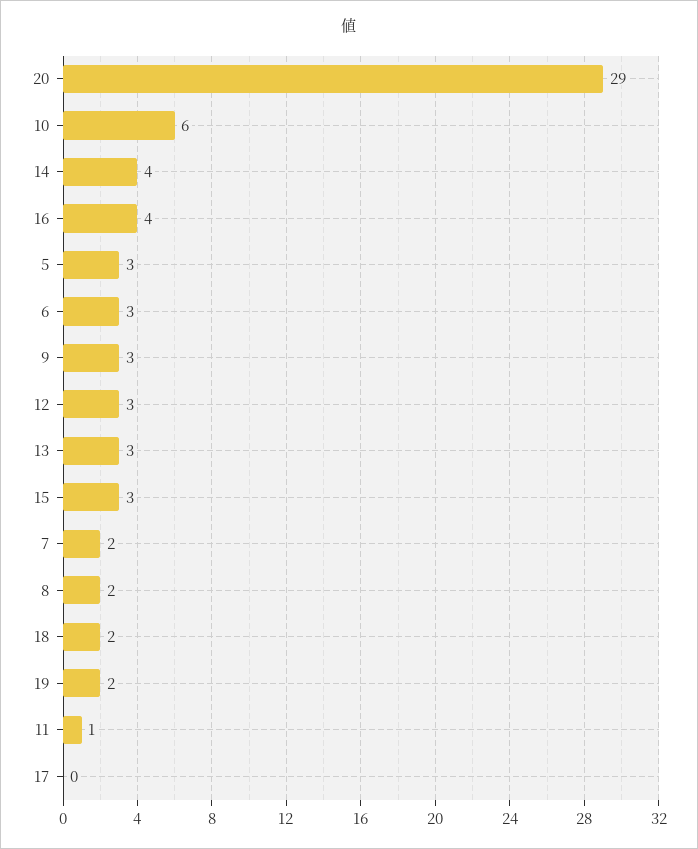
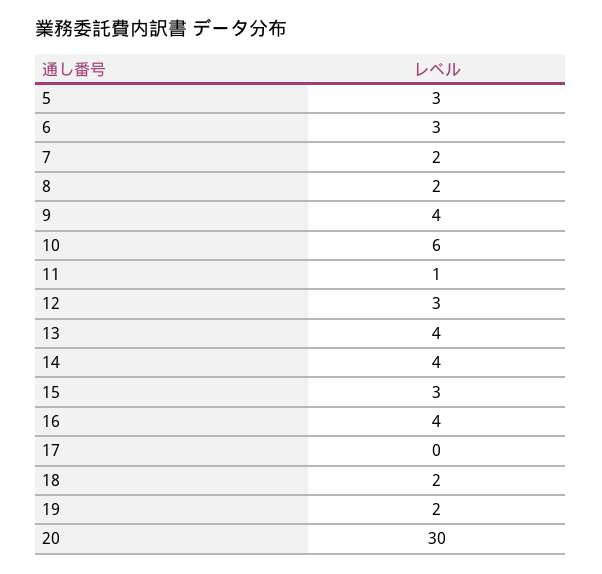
  {
-   "20": 29,
+   "20": 30,
    "10": 6,
    "14": 4,
    "16": 4,
    "5": 3,
    "6": 3,
-   "9": 3,
+   "9": 4,
    "12": 3,
-   "13": 3,
+   "13": 4,
    "15": 3,
    "7": 2,
    "8": 2,
    "18": 2,
    "19": 2,
    "11": 1,
    "17": 0
  }

